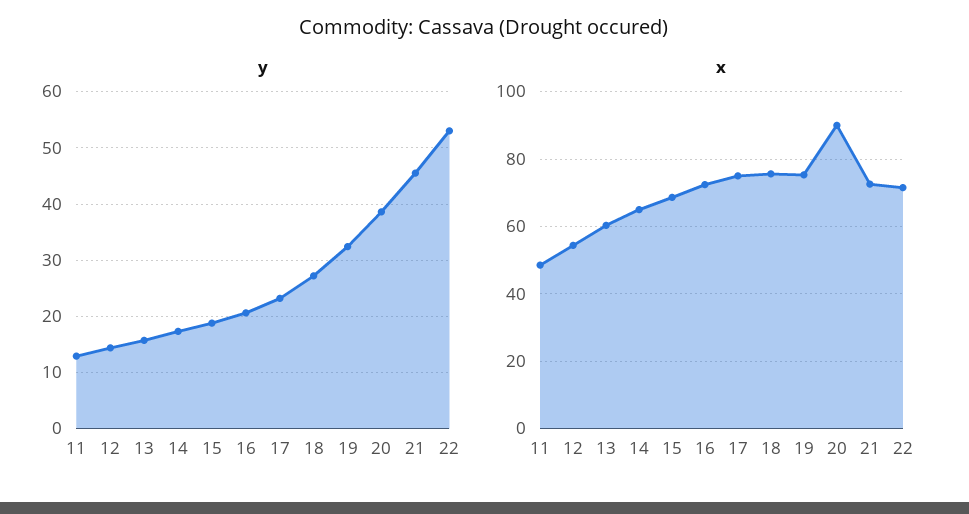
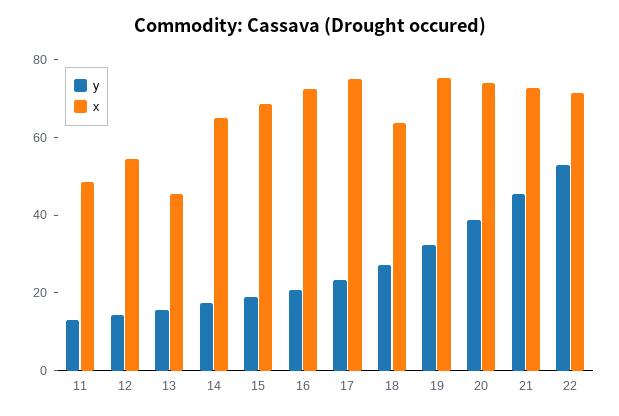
  {
    "y": {
      "11": 12,
      "12": 14,
      "13": 16,
      "14": 18,
      "15": 18,
      "16": 20,
      "17": 24,
      "18": 28,
      "19": 32,
      "20": 38,
      "21": 46,
      "22": 54
    },
    "x": {
      "11": 48,
      "12": 54,
-     "13": 60,
+     "13": 45,
      "14": 66,
      "15": 68,
      "16": 72,
      "17": 76,
-     "18": 76,
+     "18": 65,
      "19": 76,
-     "20": 90,
+     "20": 75,
      "21": 72,
      "22": 72
    }
  }

